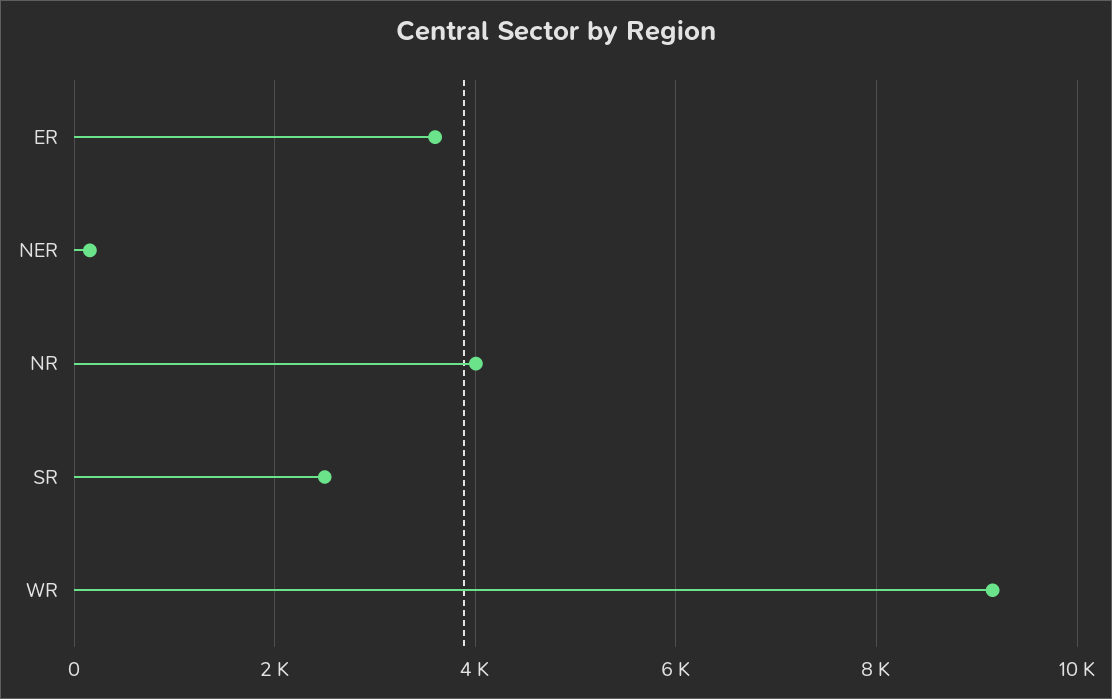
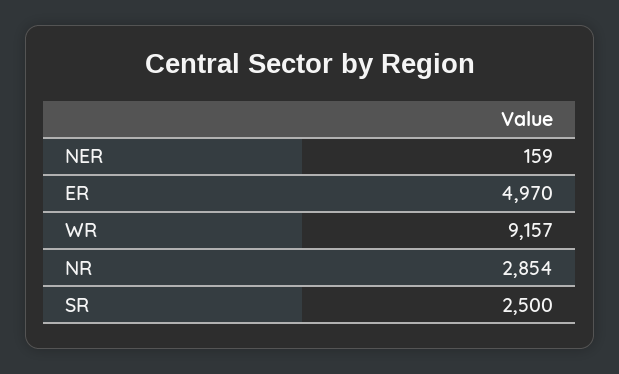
  {
-   "ER": 3600,
+   "ER": 4970,
    "NER": 159,
-   "NR": 4000,
+   "NR": 2854,
    "SR": 2500,
    "WR": 9157
  }

